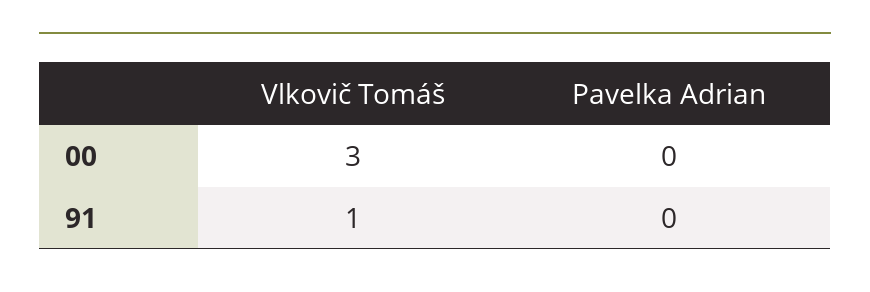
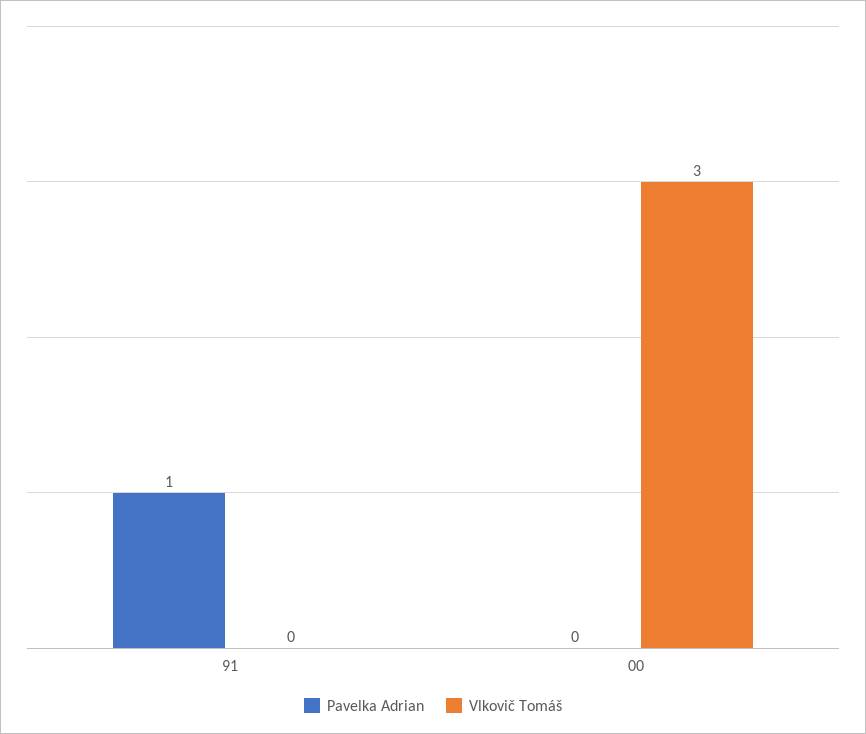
  {
    "Vlkovič Tomáš": {
      "00": 3,
-     "91": 1
+     "91": 0
    },
    "Pavelka Adrian": {
      "00": 0,
-     "91": 0
+     "91": 1
    }
  }

